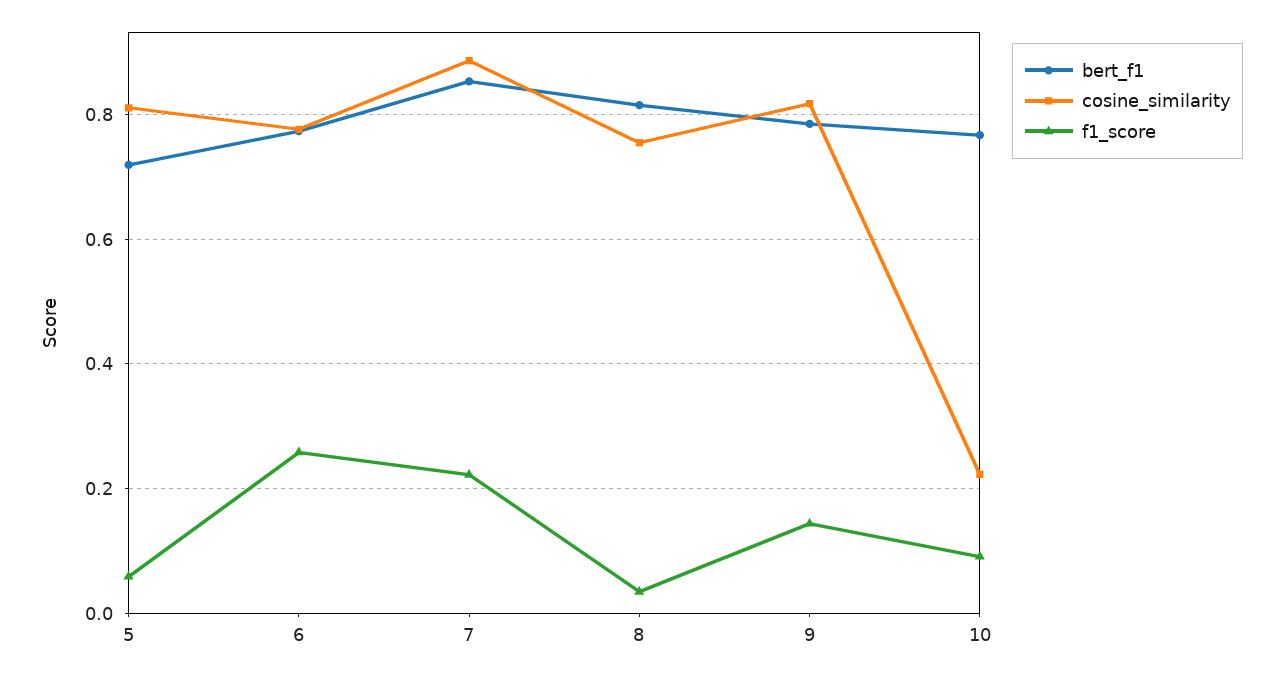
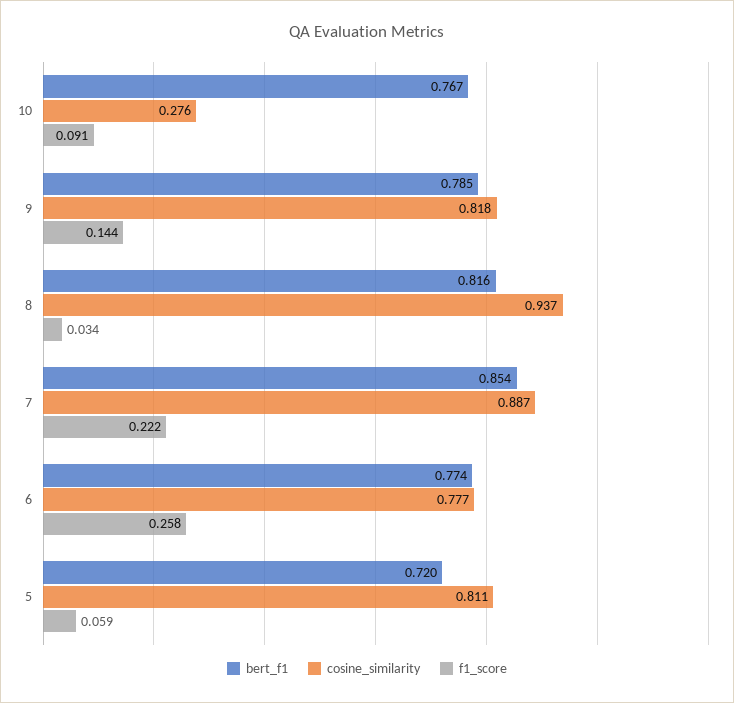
  {
    "bert_f1": {
      "5": 0.72,
      "6": 0.774,
      "7": 0.854,
      "8": 0.816,
      "9": 0.785,
      "10": 0.767
    },
    "cosine_similarity": {
      "5": 0.811,
      "6": 0.777,
      "7": 0.887,
-     "8": 0.76,
+     "8": 0.937,
      "9": 0.818,
-     "10": 0.22
+     "10": 0.276
    },
    "f1_score": {
      "5": 0.059,
      "6": 0.258,
      "7": 0.222,
      "8": 0.034,
      "9": 0.144,
      "10": 0.091
    }
  }

